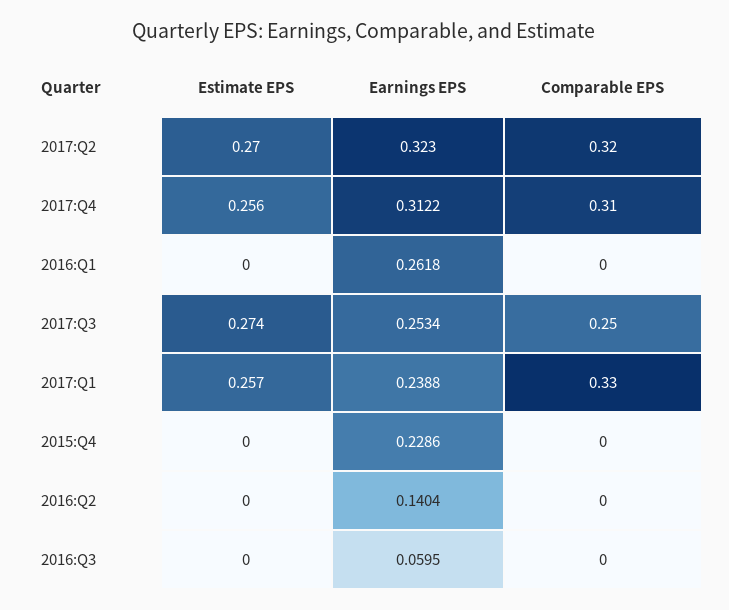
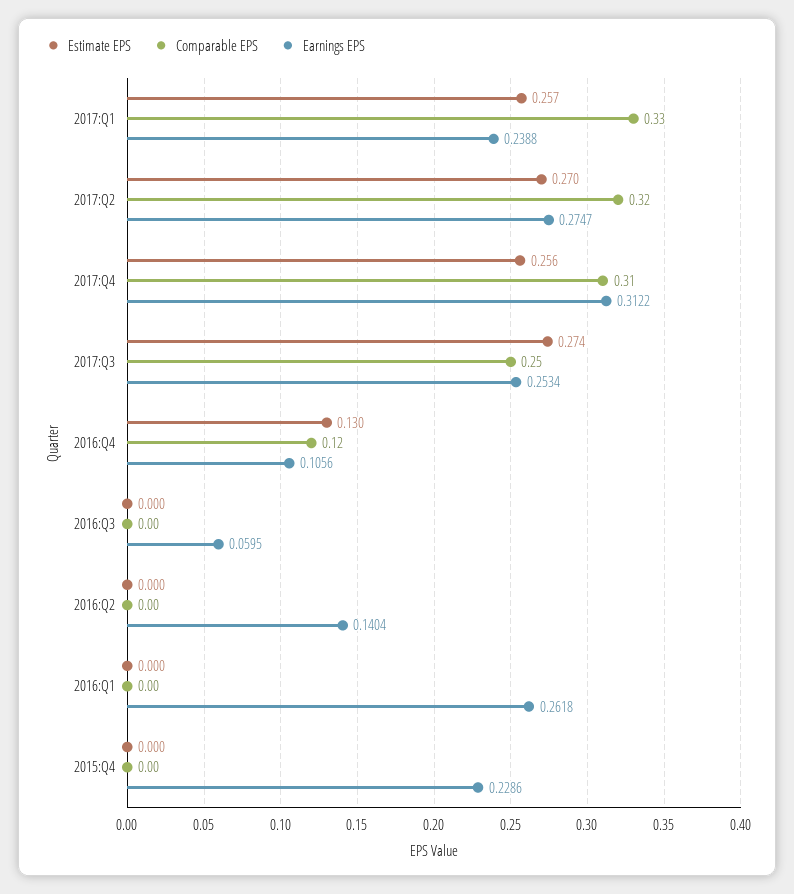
  {
    "Estimate EPS": {
      "2017:Q2": 0.27,
      "2017:Q4": 0.256,
      "2016:Q1": 0,
      "2017:Q3": 0.274,
      "2017:Q1": 0.257,
      "2015:Q4": 0,
      "2016:Q2": 0,
-     "2016:Q3": 0
+     "2016:Q3": 0,
+     "2016:Q4": 0.13
    },
    "Earnings EPS": {
-     "2017:Q2": 0.323,
+     "2017:Q2": 0.2747,
      "2017:Q4": 0.3122,
      "2016:Q1": 0.2618,
      "2017:Q3": 0.2534,
      "2017:Q1": 0.2388,
      "2015:Q4": 0.2286,
      "2016:Q2": 0.1404,
-     "2016:Q3": 0.0595
+     "2016:Q3": 0.0595,
+     "2016:Q4": 0.1056
    },
    "Comparable EPS": {
      "2017:Q2": 0.32,
      "2017:Q4": 0.31,
      "2016:Q1": 0,
      "2017:Q3": 0.25,
      "2017:Q1": 0.33,
      "2015:Q4": 0,
      "2016:Q2": 0,
-     "2016:Q3": 0
+     "2016:Q3": 0,
+     "2016:Q4": 0.12
    }
  }

